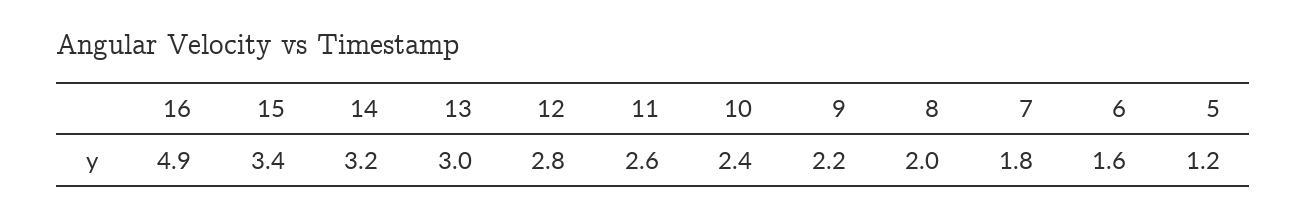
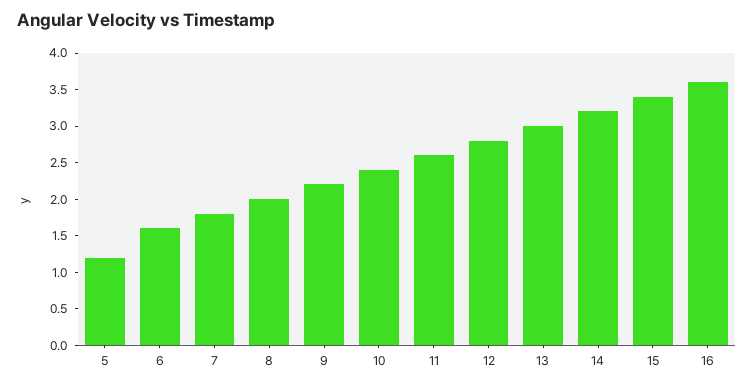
  {
-   "16": 4.9,
+   "16": 3.5,
    "15": 3.4,
    "14": 3.2,
    "13": 3,
    "12": 2.8,
    "11": 2.6,
    "10": 2.4,
    "9": 2.2,
    "8": 2,
    "7": 1.8,
    "6": 1.6,
    "5": 1.2
  }

